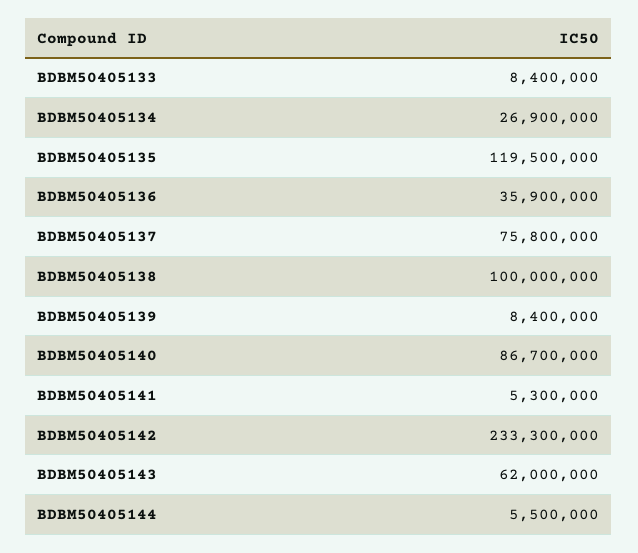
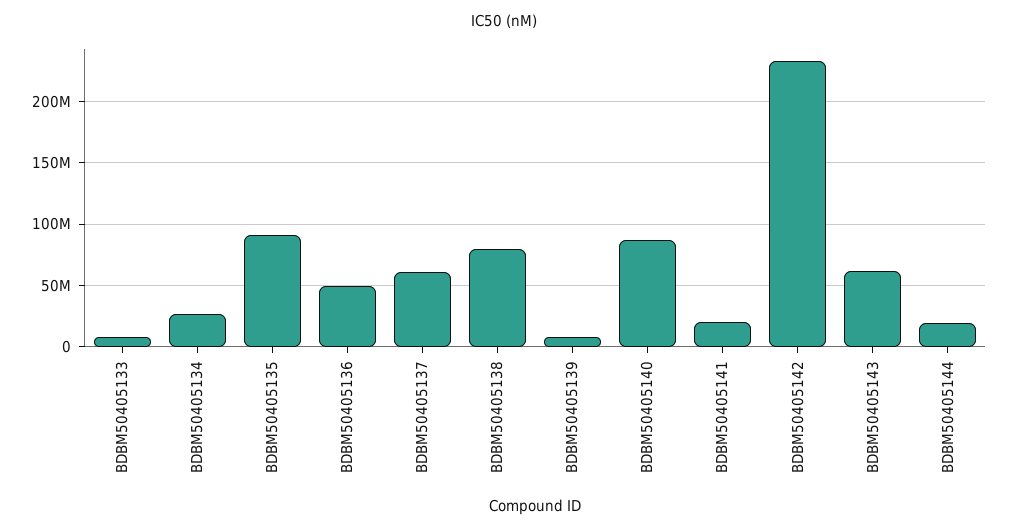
  {
    "BDBM50405133": 8400000,
    "BDBM50405134": 26900000,
-   "BDBM50405135": 119500000,
+   "BDBM50405135": 90000000,
-   "BDBM50405136": 35900000,
+   "BDBM50405136": 50000000,
-   "BDBM50405137": 75800000,
+   "BDBM50405137": 60000000,
-   "BDBM50405138": 100000000,
+   "BDBM50405138": 80000000,
    "BDBM50405139": 8400000,
    "BDBM50405140": 86700000,
-   "BDBM50405141": 5300000,
+   "BDBM50405141": 20000000,
    "BDBM50405142": 233300000,
    "BDBM50405143": 62000000,
-   "BDBM50405144": 5500000
+   "BDBM50405144": 20000000
  }

